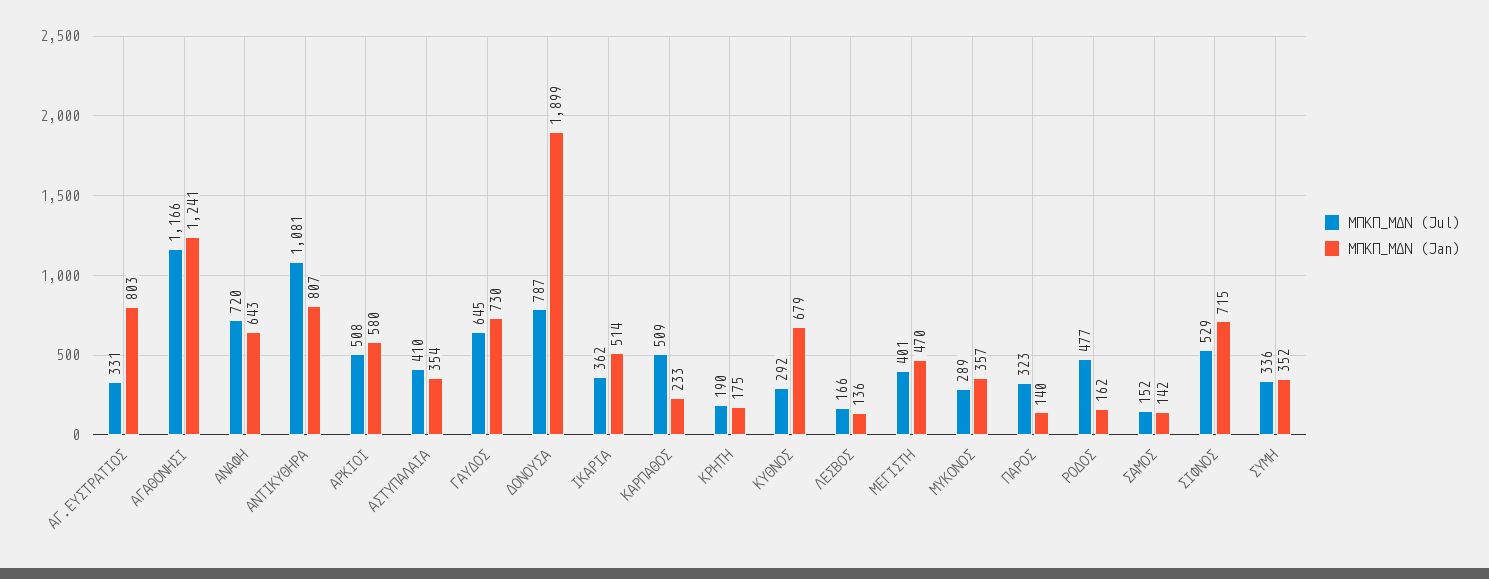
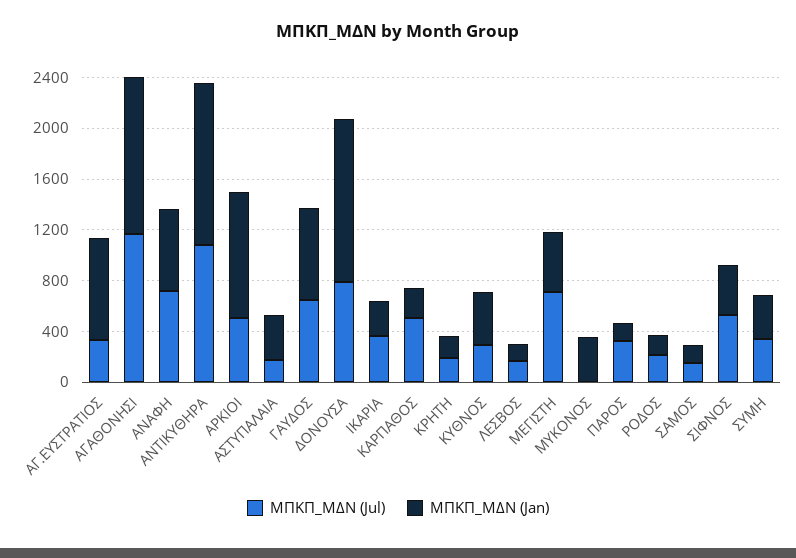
  {
    "ΜΠΚΠ_ΜΔΝ (Jul)": {
      "ΑΓ.ΕΥΣΤΡΑΤΙΟΣ": 331,
      "ΑΓΑΘΟΝΗΣΙ": 1166,
      "ΑΝΑΦΗ": 720,
      "ΑΝΤΙΚΥΘΗΡΑ": 1081,
      "ΑΡΚΙΟΙ": 508,
-     "ΑΣΤΥΠΑΛΑΙΑ": 410,
+     "ΑΣΤΥΠΑΛΑΙΑ": 200,
      "ΓΑΥΔΟΣ": 645,
      "ΔΟΝΟΥΣΑ": 787,
      "ΙΚΑΡΙΑ": 362,
      "ΚΑΡΠΑΘΟΣ": 509,
      "ΚΡΗΤΗ": 190,
      "ΚΥΘΝΟΣ": 292,
      "ΛΕΣΒΟΣ": 166,
-     "ΜΕΓΙΣΤΗ": 401,
+     "ΜΕΓΙΣΤΗ": 700,
-     "ΜΥΚΟΝΟΣ": 289,
+     "ΜΥΚΟΝΟΣ": 0,
      "ΠΑΡΟΣ": 323,
-     "ΡΟΔΟΣ": 477,
+     "ΡΟΔΟΣ": 200,
      "ΣΑΜΟΣ": 152,
      "ΣΙΦΝΟΣ": 529,
      "ΣΥΜΗ": 336
    },
    "ΜΠΚΠ_ΜΔΝ (Jan)": {
      "ΑΓ.ΕΥΣΤΡΑΤΙΟΣ": 803,
      "ΑΓΑΘΟΝΗΣΙ": 1241,
      "ΑΝΑΦΗ": 643,
-     "ΑΝΤΙΚΥΘΗΡΑ": 807,
+     "ΑΝΤΙΚΥΘΗΡΑ": 1300,
-     "ΑΡΚΙΟΙ": 580,
+     "ΑΡΚΙΟΙ": 1000,
      "ΑΣΤΥΠΑΛΑΙΑ": 354,
      "ΓΑΥΔΟΣ": 730,
-     "ΔΟΝΟΥΣΑ": 1899,
+     "ΔΟΝΟΥΣΑ": 1300,
-     "ΙΚΑΡΙΑ": 514,
+     "ΙΚΑΡΙΑ": 300,
      "ΚΑΡΠΑΘΟΣ": 233,
      "ΚΡΗΤΗ": 175,
-     "ΚΥΘΝΟΣ": 679,
+     "ΚΥΘΝΟΣ": 400,
      "ΛΕΣΒΟΣ": 136,
      "ΜΕΓΙΣΤΗ": 470,
      "ΜΥΚΟΝΟΣ": 357,
      "ΠΑΡΟΣ": 140,
      "ΡΟΔΟΣ": 162,
      "ΣΑΜΟΣ": 142,
-     "ΣΙΦΝΟΣ": 715,
+     "ΣΙΦΝΟΣ": 400,
      "ΣΥΜΗ": 352
    }
  }

